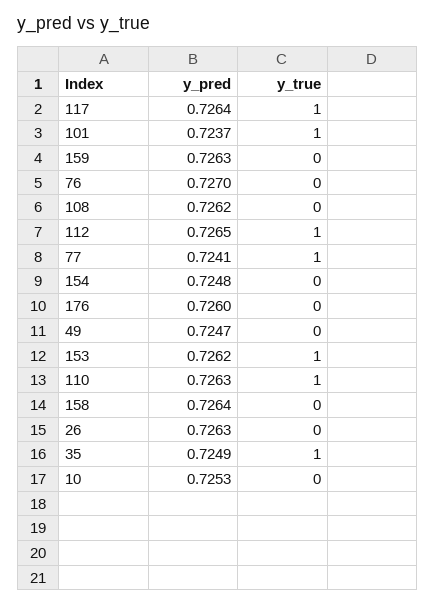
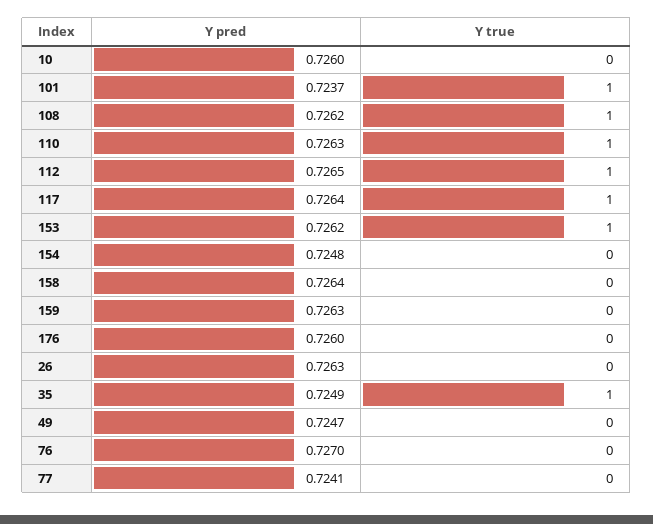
  {
    "y_pred": {
      "117": 0.7264,
      "101": 0.7237,
      "159": 0.7263,
      "76": 0.727,
      "108": 0.7262,
      "112": 0.7265,
      "77": 0.7241,
      "154": 0.7248,
      "176": 0.726,
      "49": 0.7247,
      "153": 0.7262,
      "110": 0.7263,
      "158": 0.7264,
      "26": 0.7263,
      "35": 0.7249,
-     "10": 0.7253
+     "10": 0.726
    },
    "y_true": {
      "117": 1,
      "101": 1,
      "159": 0,
      "76": 0,
-     "108": 0,
+     "108": 1,
      "112": 1,
-     "77": 1,
+     "77": 0,
      "154": 0,
      "176": 0,
      "49": 0,
      "153": 1,
      "110": 1,
      "158": 0,
      "26": 0,
      "35": 1,
      "10": 0
    }
  }

